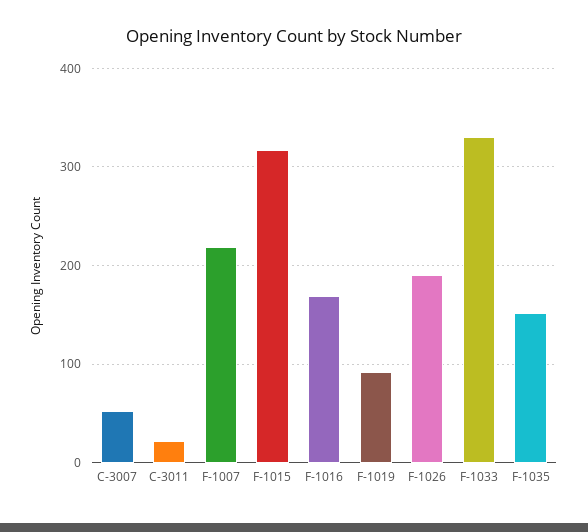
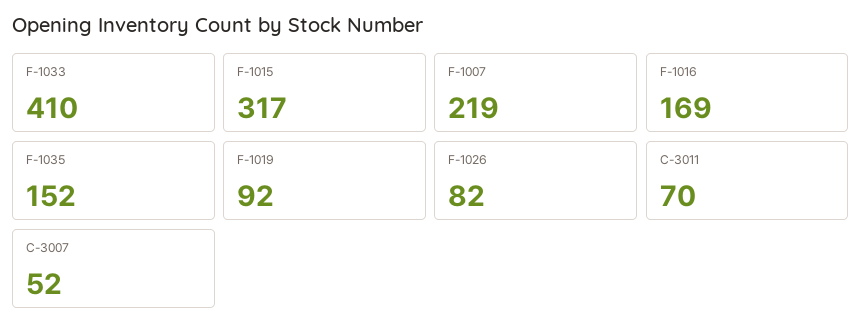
  {
    "C-3007": 52,
-   "C-3011": 20,
+   "C-3011": 70,
    "F-1007": 219,
    "F-1015": 317,
    "F-1016": 169,
    "F-1019": 92,
-   "F-1026": 190,
+   "F-1026": 82,
-   "F-1033": 330,
+   "F-1033": 410,
    "F-1035": 152
  }

